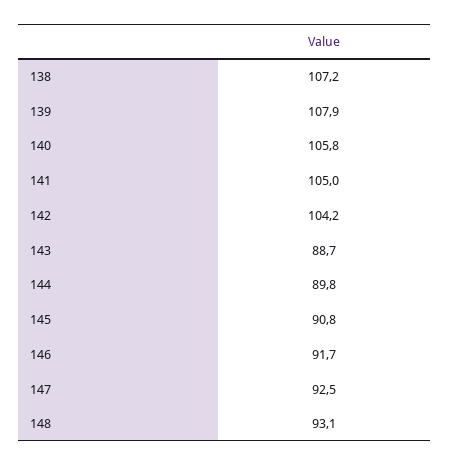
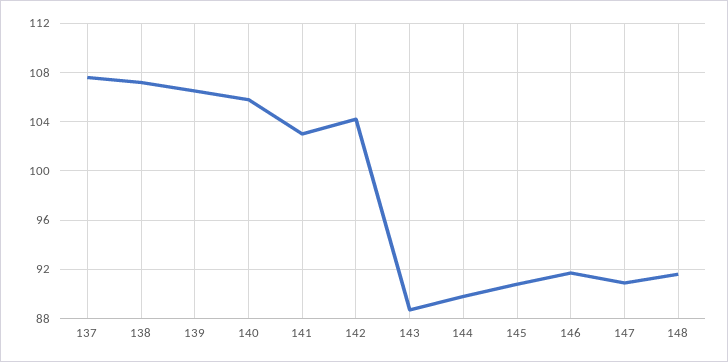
  {
    "138": 107.2,
-   "139": 107.9,
+   "139": 106.5,
    "140": 105.8,
-   "141": 105,
+   "141": 103,
    "142": 104.2,
    "143": 88.7,
    "144": 89.8,
    "145": 90.8,
    "146": 91.7,
-   "147": 92.5,
+   "147": 91,
-   "148": 93.1
+   "148": 91.5,
+   "137": 107.5
  }

